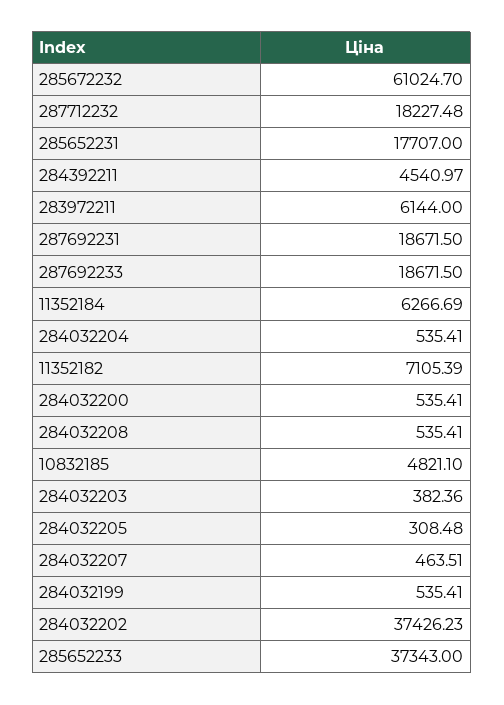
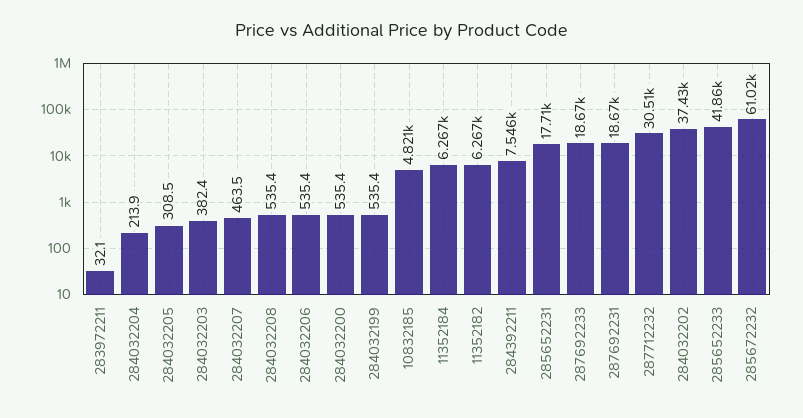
  {
    "285672232": 61024.7,
-   "287712232": 18227.48,
+   "287712232": 30510,
    "285652231": 17707,
-   "284392211": 4540.97,
+   "284392211": 7546,
-   "283972211": 6144,
+   "283972211": 32.1,
    "287692231": 18671.5,
    "287692233": 18671.5,
    "11352184": 6266.69,
-   "284032204": 535.41,
+   "284032204": 213.9,
-   "11352182": 7105.39,
+   "11352182": 6267,
    "284032200": 535.41,
    "284032208": 535.41,
    "10832185": 4821.1,
    "284032203": 382.36,
    "284032205": 308.48,
    "284032207": 463.51,
    "284032199": 535.41,
    "284032202": 37426.23,
-   "285652233": 37343
+   "285652233": 41860,
+   "284032206": 535.4
  }

